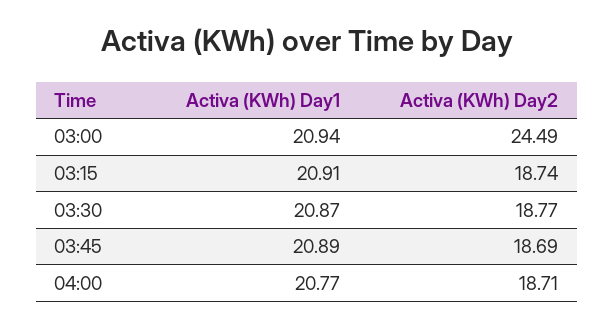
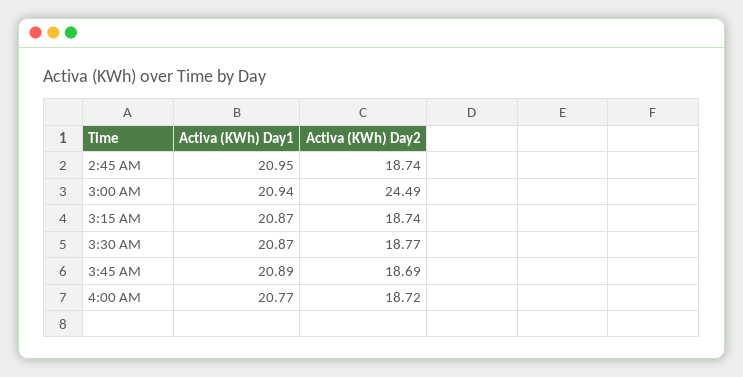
  {
    "Activa (KWh) Day1": {
      "03:00": 20.94,
-     "03:15": 20.91,
+     "03:15": 20.87,
      "03:30": 20.87,
      "03:45": 20.89,
-     "04:00": 20.77
+     "04:00": 20.77,
+     "2:45 AM": 20.95
    },
    "Activa (KWh) Day2": {
      "03:00": 24.49,
      "03:15": 18.74,
      "03:30": 18.77,
      "03:45": 18.69,
-     "04:00": 18.71
+     "04:00": 18.72,
+     "2:45 AM": 18.74
    }
  }

